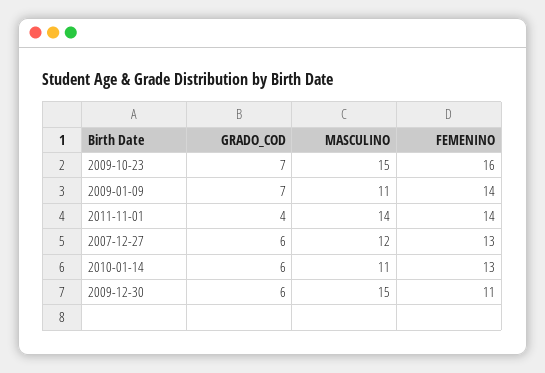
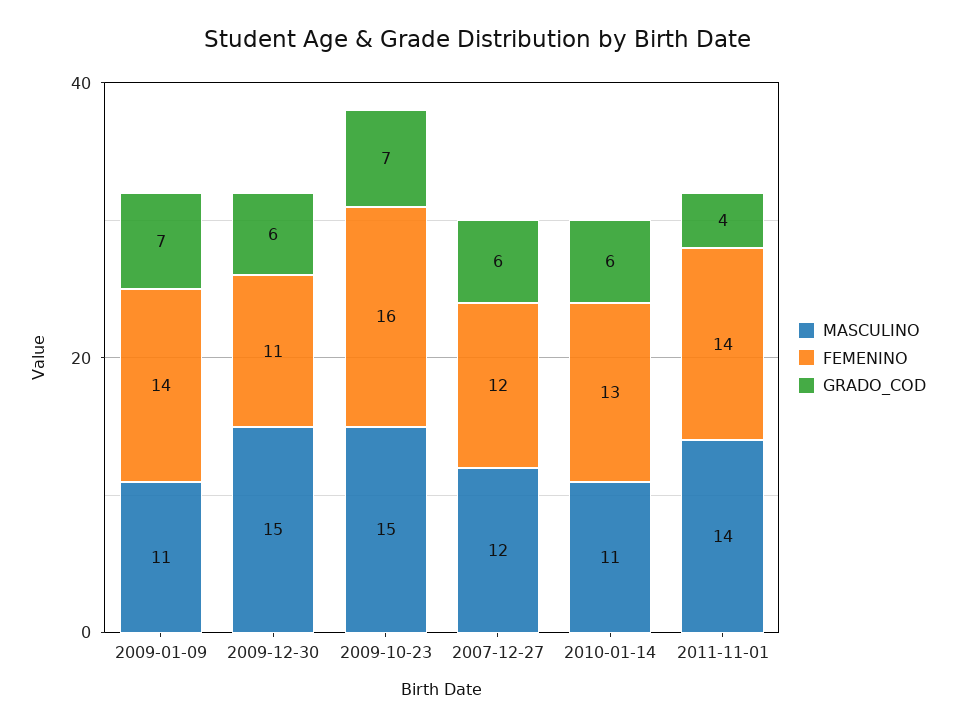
  {
    "GRADO_COD": {
      "2009-10-23": 7,
      "2009-01-09": 7,
      "2011-11-01": 4,
      "2007-12-27": 6,
      "2010-01-14": 6,
      "2009-12-30": 6
    },
    "MASCULINO": {
      "2009-10-23": 15,
      "2009-01-09": 11,
      "2011-11-01": 14,
      "2007-12-27": 12,
      "2010-01-14": 11,
      "2009-12-30": 15
    },
    "FEMENINO": {
      "2009-10-23": 16,
      "2009-01-09": 14,
      "2011-11-01": 14,
-     "2007-12-27": 13,
+     "2007-12-27": 12,
      "2010-01-14": 13,
      "2009-12-30": 11
    }
  }

